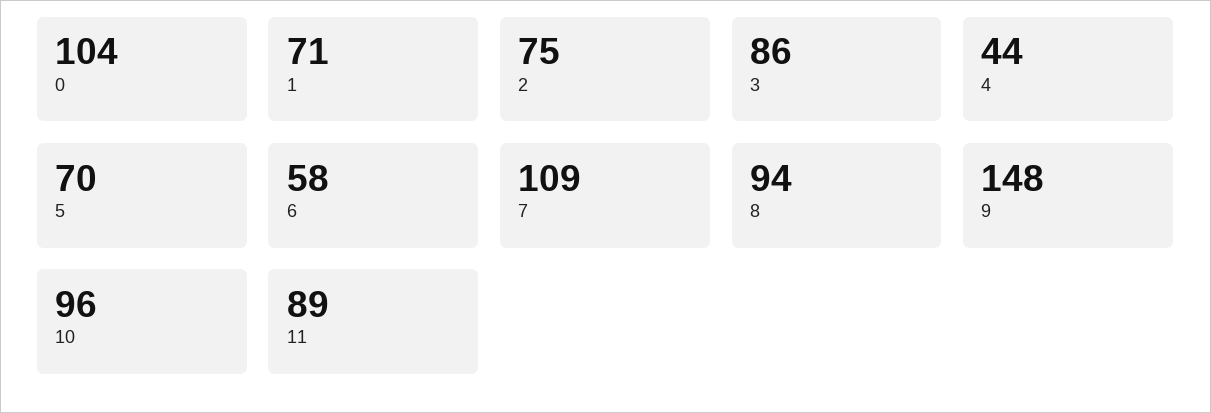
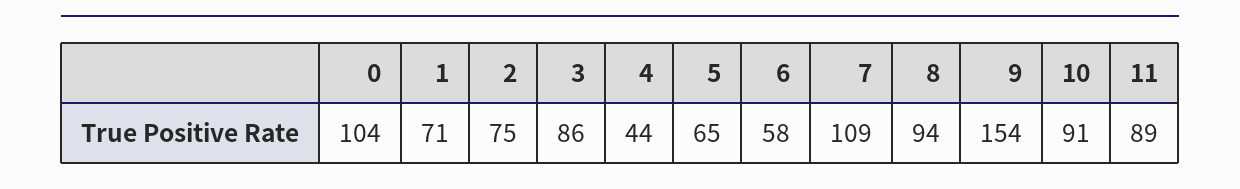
  {
    "0": 104,
    "1": 71,
    "2": 75,
    "3": 86,
    "4": 44,
-   "5": 70,
+   "5": 65,
    "6": 58,
    "7": 109,
    "8": 94,
-   "9": 148,
+   "9": 154,
-   "10": 96,
+   "10": 91,
    "11": 89
  }

